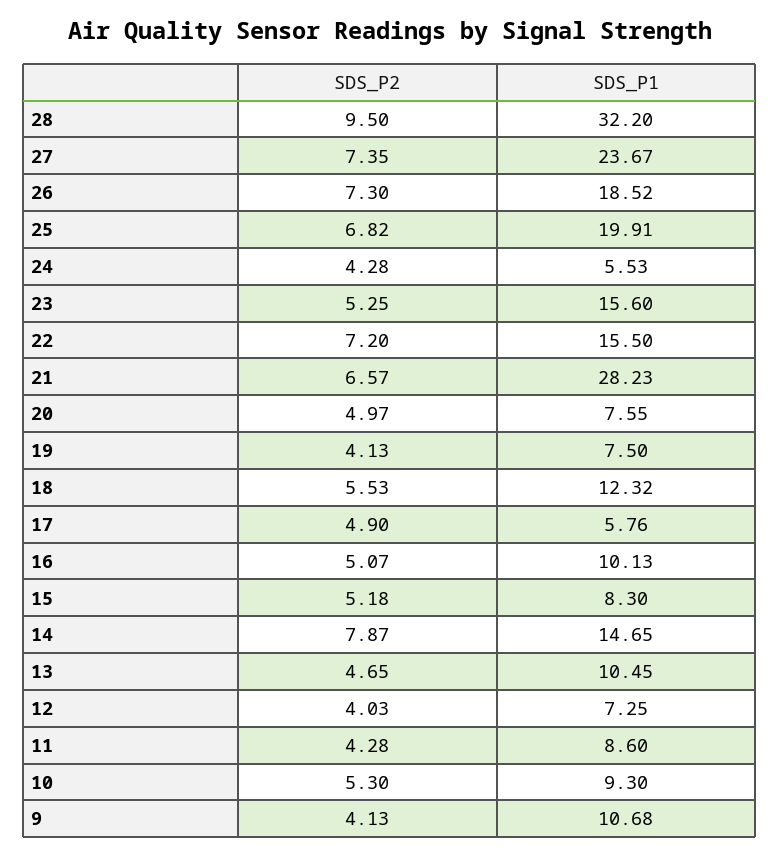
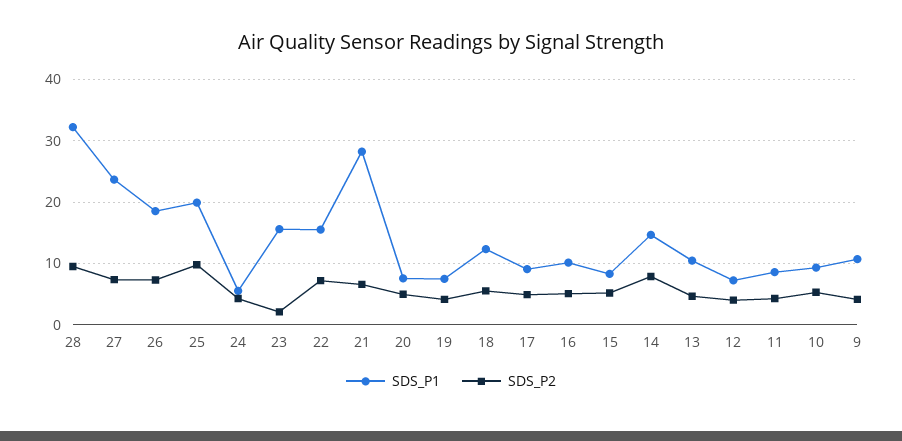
  {
    "SDS_P2": {
      "28": 9.5,
      "27": 7.35,
      "26": 7.3,
-     "25": 6.82,
+     "25": 10,
      "24": 4.28,
-     "23": 5.25,
+     "23": 2,
      "22": 7.2,
      "21": 6.57,
      "20": 4.97,
      "19": 4.13,
      "18": 5.53,
      "17": 4.9,
      "16": 5.07,
      "15": 5.18,
      "14": 7.87,
      "13": 4.65,
      "12": 4.03,
      "11": 4.28,
      "10": 5.3,
      "9": 4.13
    },
    "SDS_P1": {
      "28": 32.2,
      "27": 23.67,
      "26": 18.52,
      "25": 19.91,
      "24": 5.53,
      "23": 15.6,
      "22": 15.5,
      "21": 28.23,
      "20": 7.55,
      "19": 7.5,
      "18": 12.32,
-     "17": 5.76,
+     "17": 9,
      "16": 10.13,
      "15": 8.3,
      "14": 14.65,
      "13": 10.45,
      "12": 7.25,
      "11": 8.6,
      "10": 9.3,
      "9": 10.68
    }
  }

